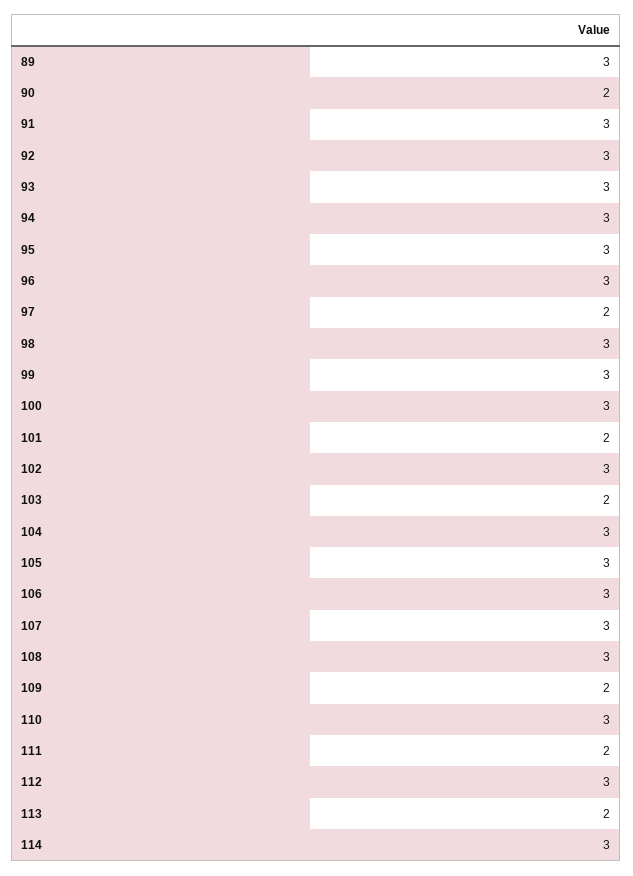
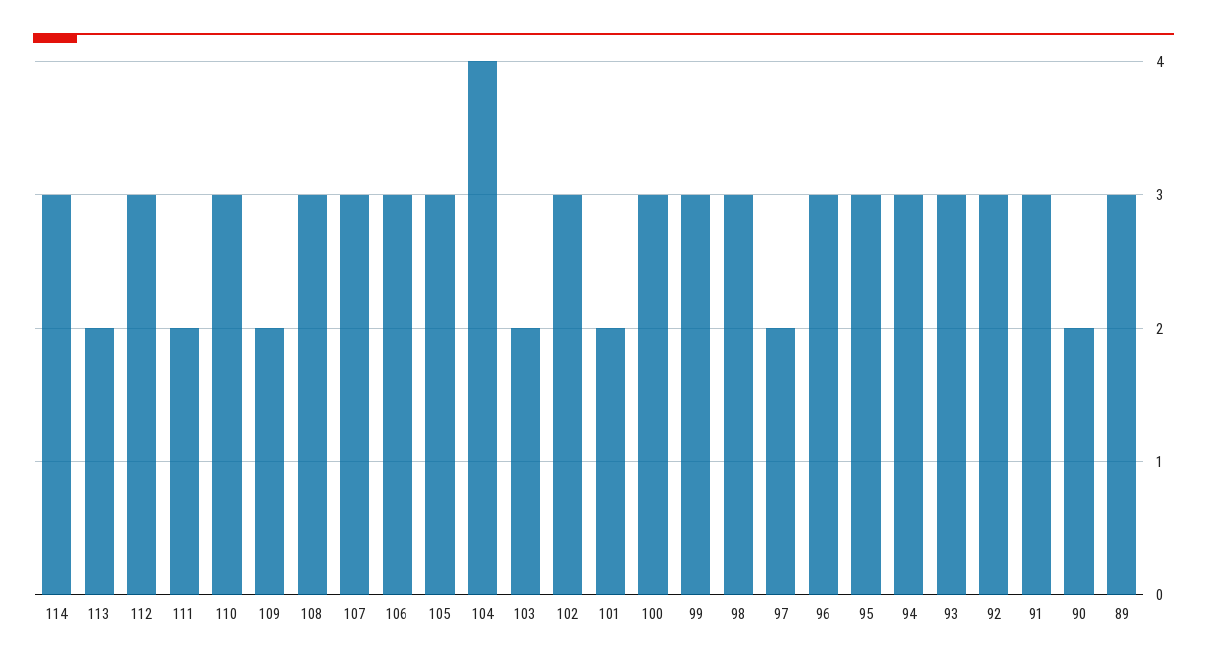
  {
    "89": 3,
    "90": 2,
    "91": 3,
    "92": 3,
    "93": 3,
    "94": 3,
    "95": 3,
    "96": 3,
    "97": 2,
    "98": 3,
    "99": 3,
    "100": 3,
    "101": 2,
    "102": 3,
    "103": 2,
-   "104": 3,
+   "104": 4,
    "105": 3,
    "106": 3,
    "107": 3,
    "108": 3,
    "109": 2,
    "110": 3,
    "111": 2,
    "112": 3,
    "113": 2,
    "114": 3
  }

